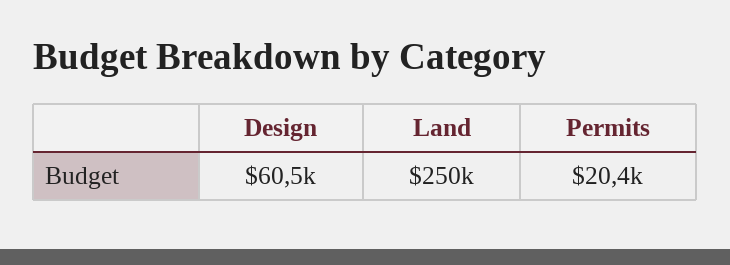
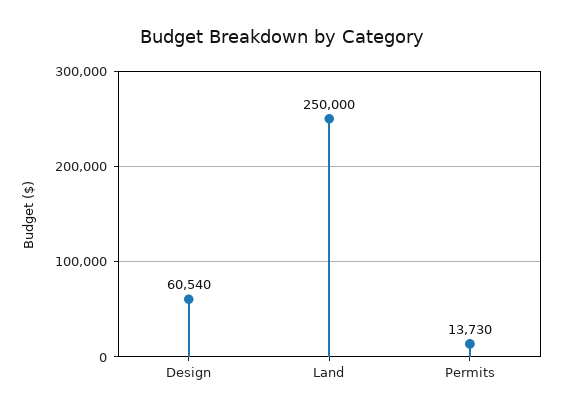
  {
    "Design": 60540,
    "Land": 250000,
-   "Permits": 20400
+   "Permits": 13730
  }

